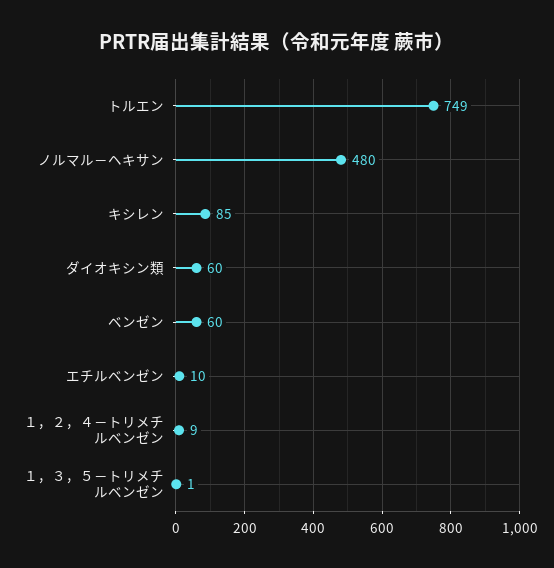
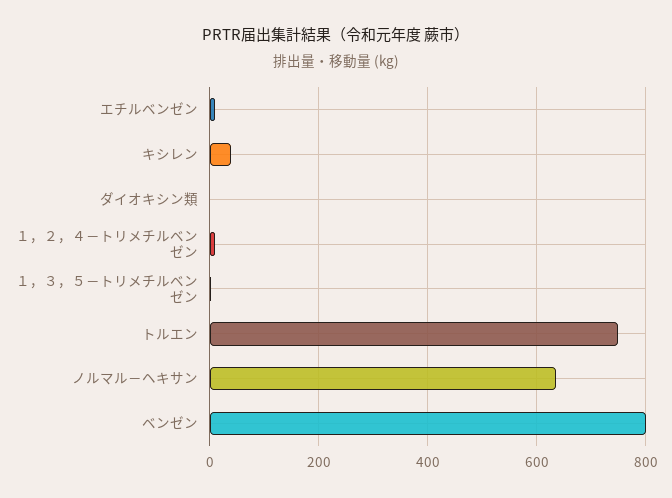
  {
    "トルエン": 749,
-   "ノルマル－ヘキサン": 480,
+   "ノルマル－ヘキサン": 640,
-   "キシレン": 85,
+   "キシレン": 40,
-   "ダイオキシン類": 60,
+   "ダイオキシン類": 0,
-   "ベンゼン": 60,
+   "ベンゼン": 800,
    "エチルベンゼン": 10,
    "１，２，４－トリメチルベンゼン": 9,
    "１，３，５－トリメチルベンゼン": 1
  }

